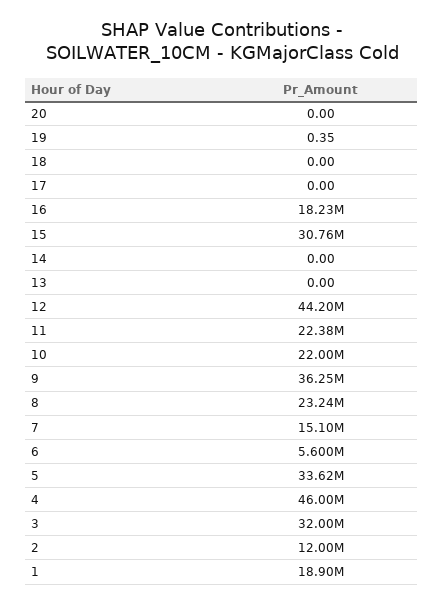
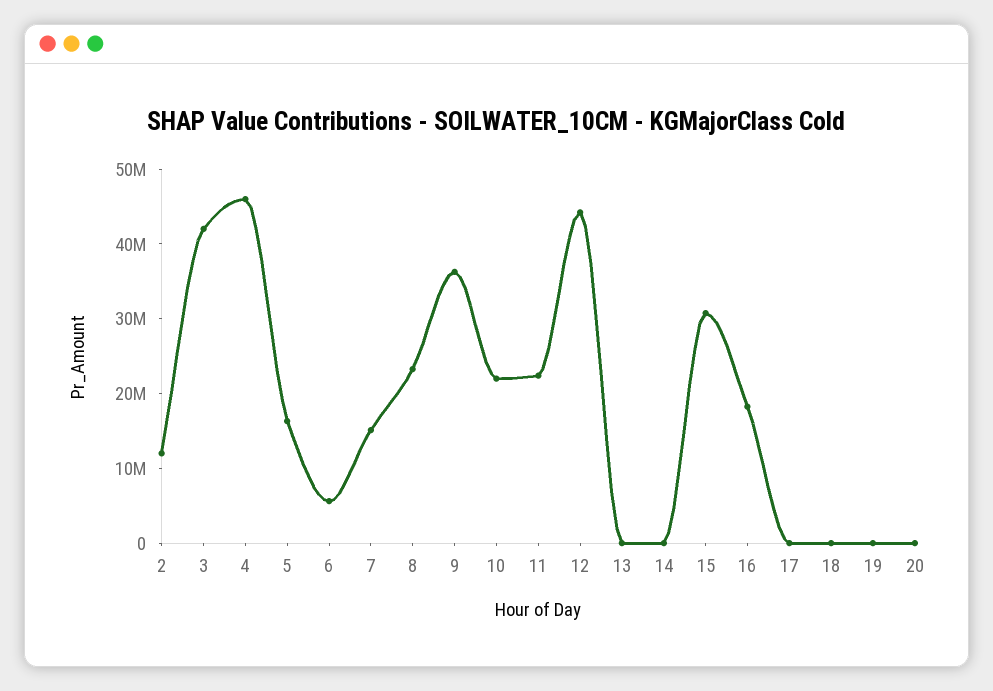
  {
    "20": 0,
    "19": 0.35,
    "18": 0,
    "17": 0,
    "16": 18230000,
    "15": 30760000,
    "14": 0,
    "13": 0,
    "12": 44200000,
    "11": 22380000,
    "10": 22000000,
    "9": 36250000,
    "8": 23240000,
    "7": 15100000,
    "6": 5600000,
-   "5": 33620000,
+   "5": 16000000,
    "4": 46000000,
-   "3": 32000000,
+   "3": 42000000,
-   "2": 12000000,
+   "2": 12000000
-   "1": 18900000
  }

